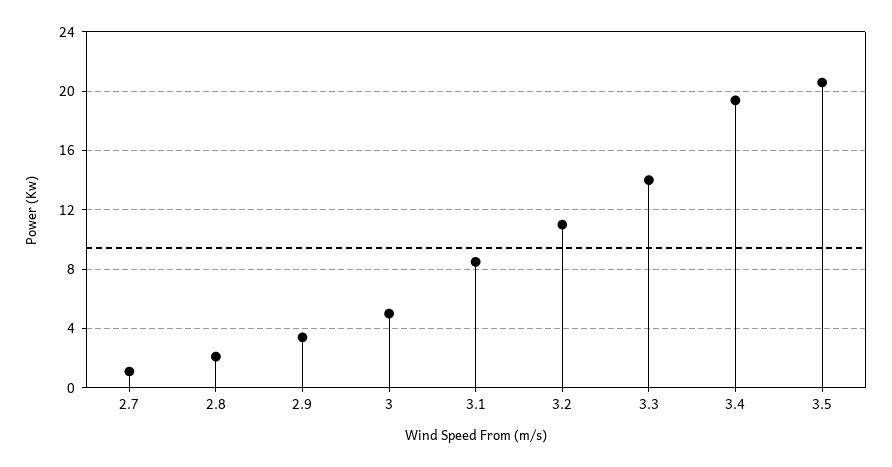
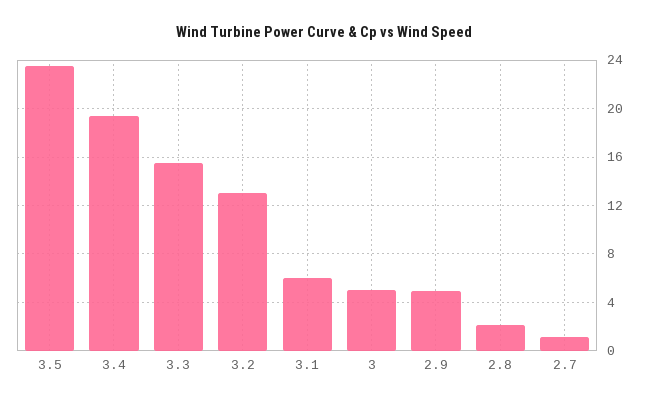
  {
    "2.7": 1,
    "2.8": 2,
-   "2.9": 3.5,
+   "2.9": 5,
    "3": 5,
-   "3.1": 8.5,
+   "3.1": 6,
-   "3.2": 11,
+   "3.2": 13,
-   "3.3": 14,
+   "3.3": 15.5,
    "3.4": 19.5,
-   "3.5": 20.5
+   "3.5": 23.5
  }

